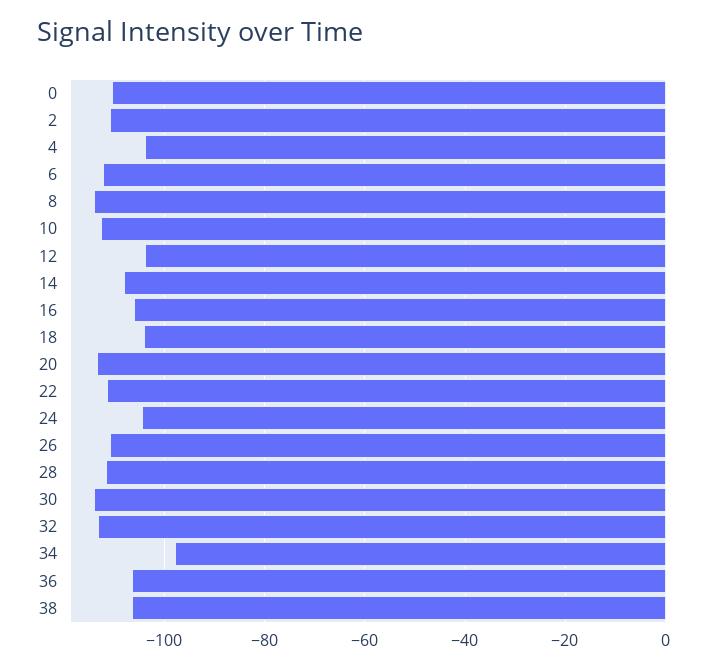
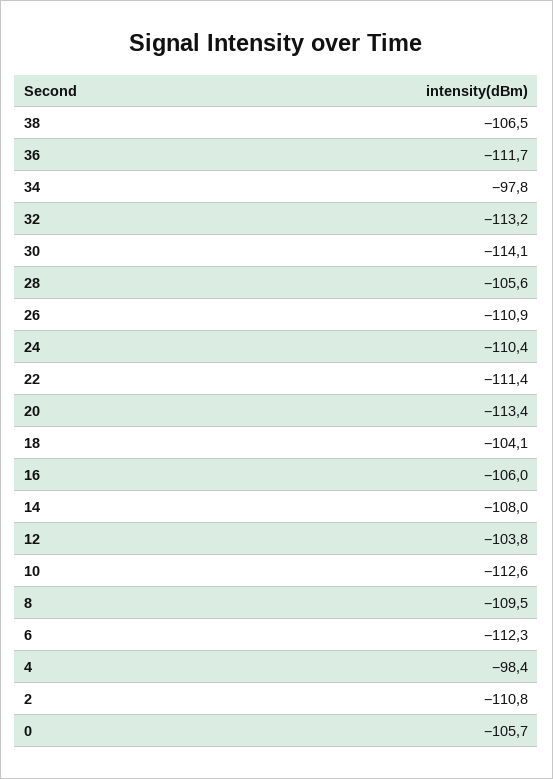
  {
-   "0": -110,
+   "0": -105.7,
    "2": -110.8,
-   "4": -104,
+   "4": -98.4,
    "6": -112.3,
-   "8": -114,
+   "8": -109.5,
    "10": -112.6,
    "12": -103.8,
    "14": -108,
    "16": -106,
    "18": -104.1,
    "20": -113.4,
    "22": -111.4,
-   "24": -104,
+   "24": -110.4,
    "26": -110.9,
-   "28": -112,
+   "28": -105.6,
    "30": -114.1,
    "32": -113.2,
    "34": -97.8,
-   "36": -106,
+   "36": -111.7,
    "38": -106.5
  }

